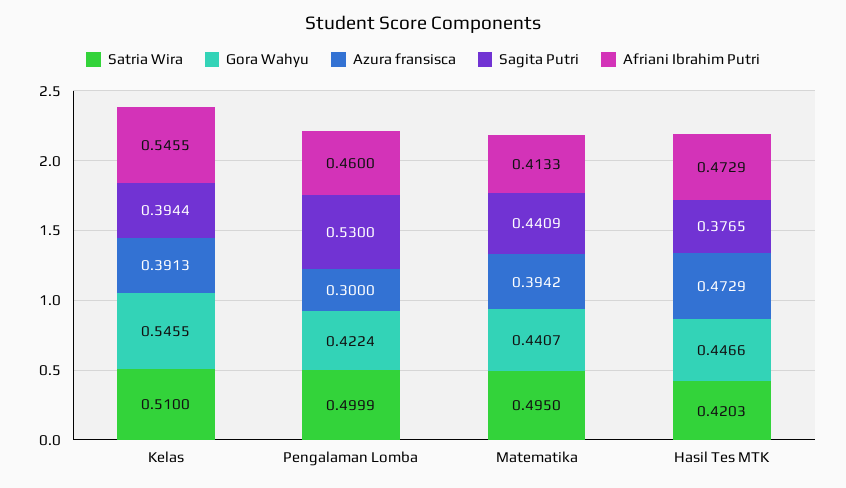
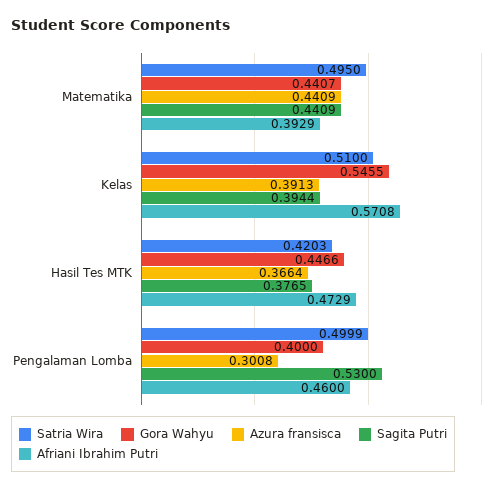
  {
    "Satria Wira": {
      "Kelas": 0.51,
      "Pengalaman Lomba": 0.4999,
      "Matematika": 0.495,
      "Hasil Tes MTK": 0.4203
    },
    "Gora Wahyu": {
      "Kelas": 0.5455,
-     "Pengalaman Lomba": 0.4224,
+     "Pengalaman Lomba": 0.4,
      "Matematika": 0.4407,
      "Hasil Tes MTK": 0.4466
    },
    "Azura fransisca": {
      "Kelas": 0.3913,
-     "Pengalaman Lomba": 0.3,
+     "Pengalaman Lomba": 0.3008,
-     "Matematika": 0.3942,
+     "Matematika": 0.4409,
-     "Hasil Tes MTK": 0.4729
+     "Hasil Tes MTK": 0.3664
    },
    "Sagita Putri": {
      "Kelas": 0.3944,
      "Pengalaman Lomba": 0.53,
      "Matematika": 0.4409,
      "Hasil Tes MTK": 0.3765
    },
    "Afriani Ibrahim Putri": {
-     "Kelas": 0.5455,
+     "Kelas": 0.5708,
      "Pengalaman Lomba": 0.46,
-     "Matematika": 0.4133,
+     "Matematika": 0.3929,
      "Hasil Tes MTK": 0.4729
    }
  }

